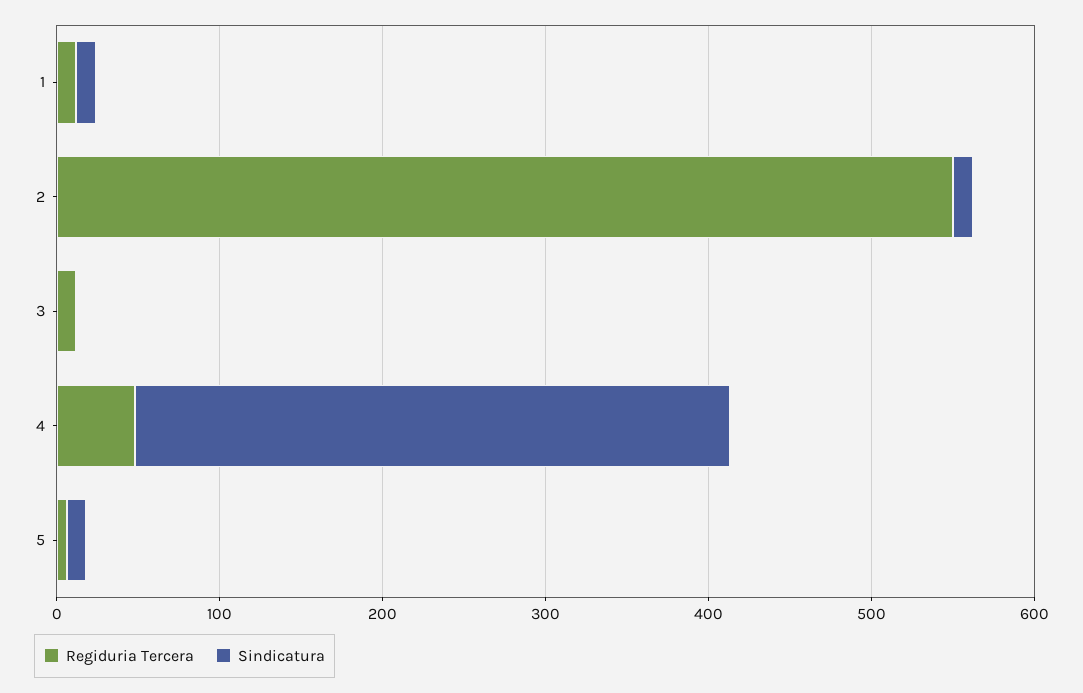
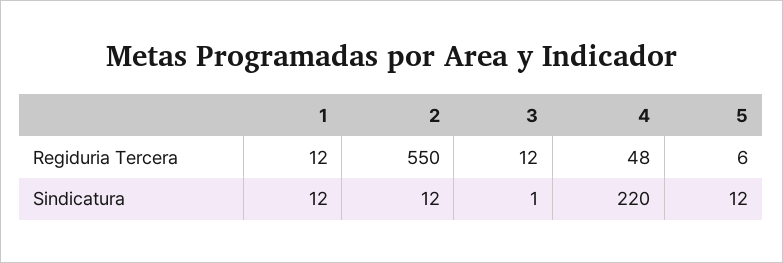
  {
    "Regiduria Tercera": {
      "1": 12,
      "2": 550,
      "3": 12,
      "4": 48,
      "5": 6
    },
    "Sindicatura": {
      "1": 12,
      "2": 12,
      "3": 1,
-     "4": 360,
+     "4": 220,
      "5": 12
    }
  }

